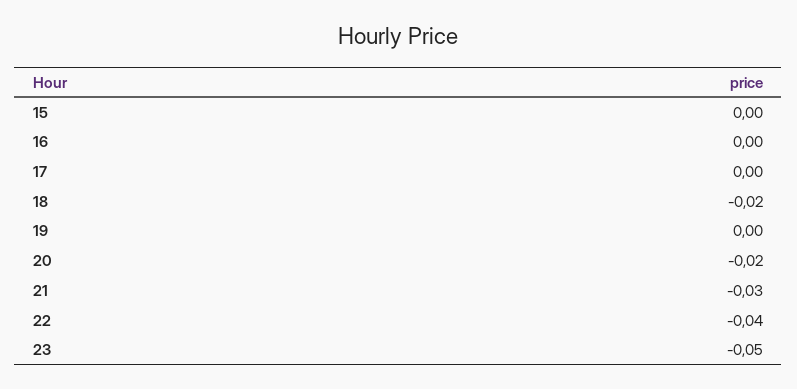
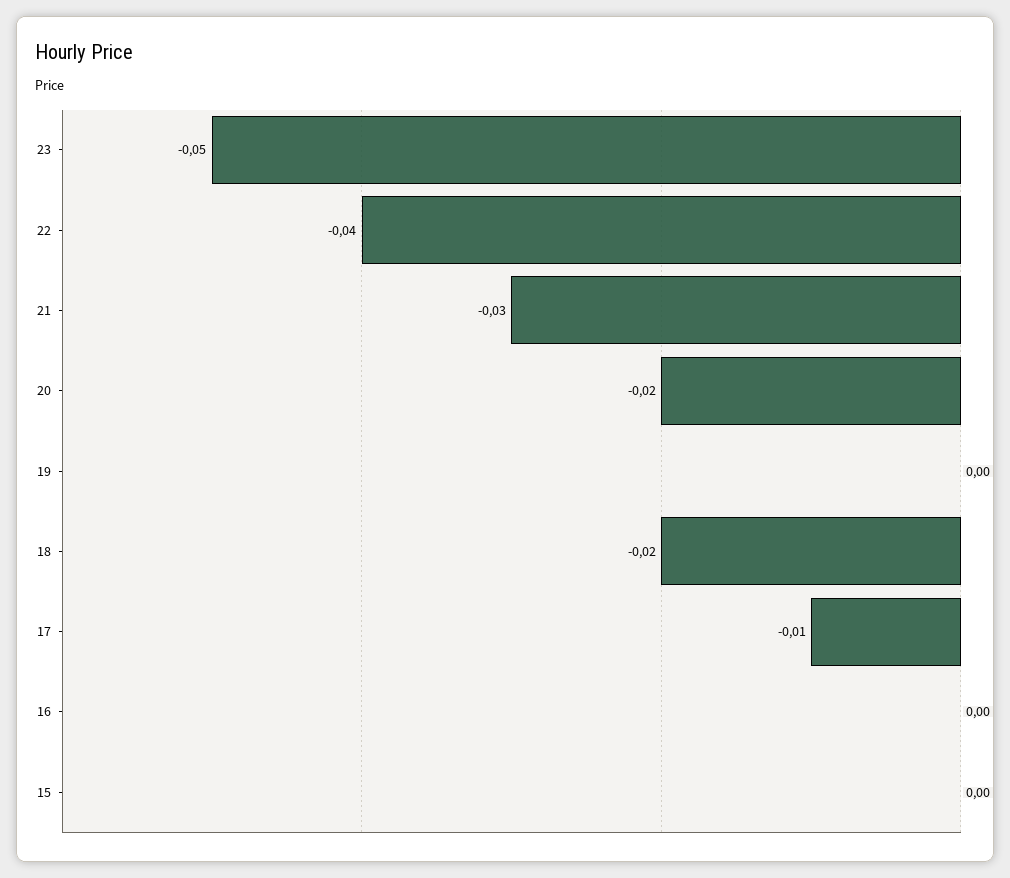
  {
    "15": 0,
    "16": 0,
-   "17": 0,
+   "17": -0.01,
    "18": -0.02,
    "19": 0,
    "20": -0.02,
    "21": -0.03,
    "22": -0.04,
    "23": -0.05
  }

